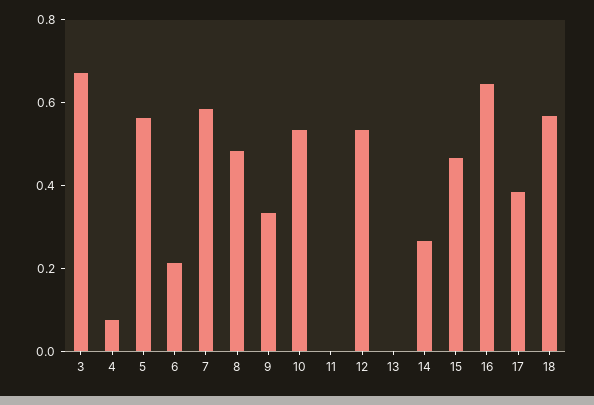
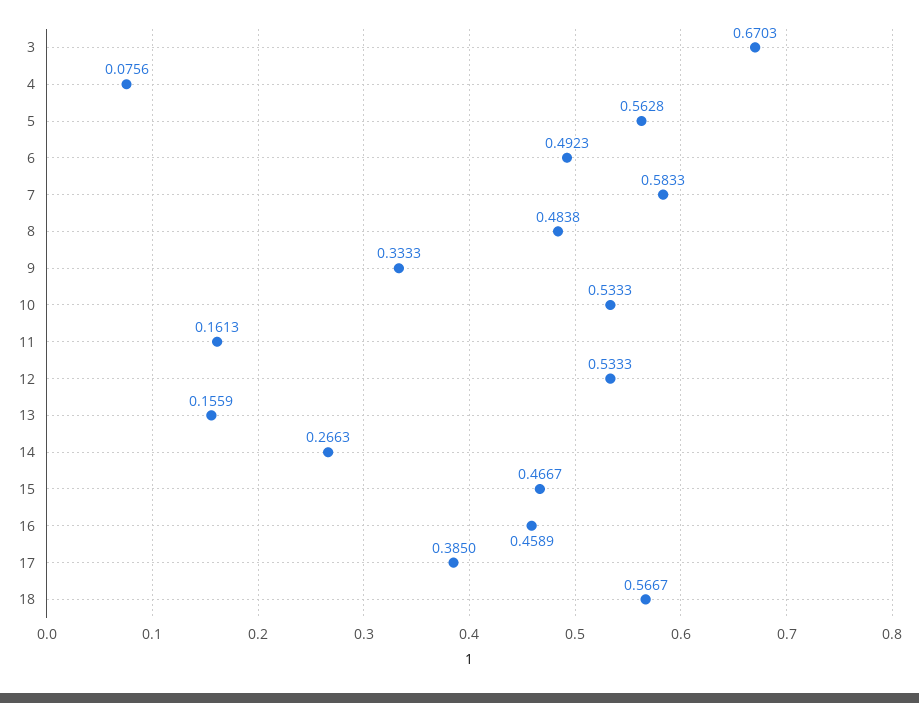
  {
    "3": 0.6703,
    "4": 0.0756,
    "5": 0.5628,
-   "6": 0.2,
+   "6": 0.4923,
    "7": 0.5833,
    "8": 0.4838,
    "9": 0.3333,
    "10": 0.5333,
-   "11": 0,
+   "11": 0.1613,
    "12": 0.5333,
-   "13": 0,
+   "13": 0.1559,
    "14": 0.2663,
    "15": 0.4667,
-   "16": 0.65,
+   "16": 0.4589,
    "17": 0.385,
    "18": 0.5667
  }

